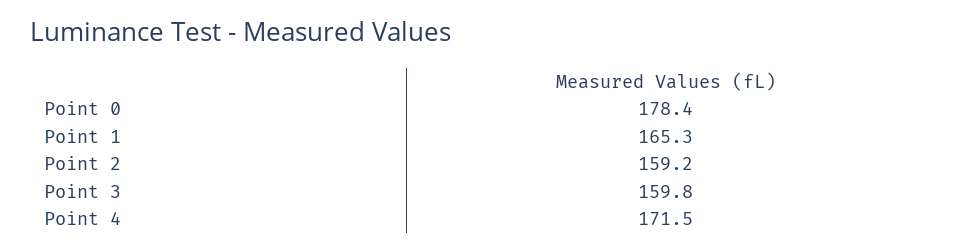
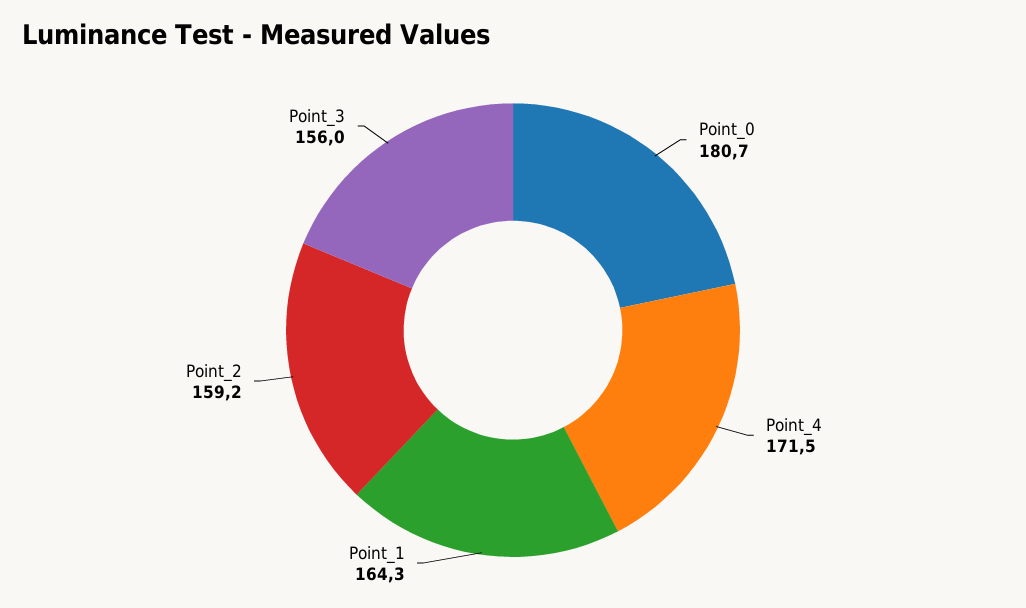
  {
-   "Point 0": 178.4,
+   "Point 0": 180.7,
-   "Point 1": 165.3,
+   "Point 1": 164.3,
    "Point 2": 159.2,
-   "Point 3": 159.8,
+   "Point 3": 156,
    "Point 4": 171.5
  }

